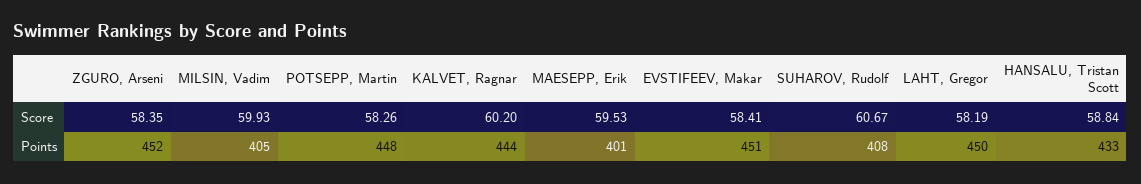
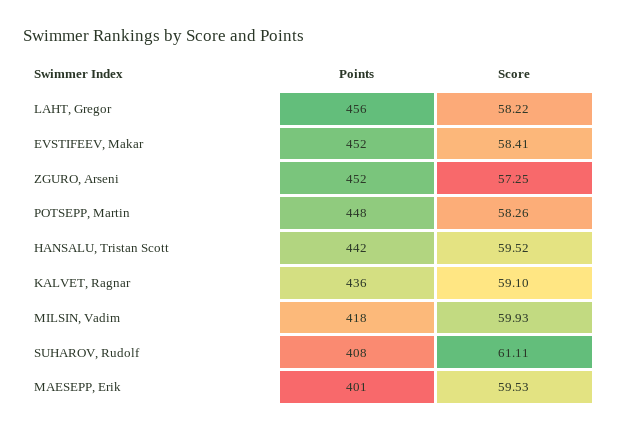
  {
    "ZGURO, Arseni": {
-     "Score": 58.35,
+     "Score": 57.25,
      "Points": 452
    },
    "MILSIN, Vadim": {
      "Score": 59.93,
-     "Points": 405
+     "Points": 418
    },
    "POTSEPP, Martin": {
      "Score": 58.26,
      "Points": 448
    },
    "KALVET, Ragnar": {
-     "Score": 60.2,
+     "Score": 59.1,
-     "Points": 444
+     "Points": 436
    },
    "MAESEPP, Erik": {
      "Score": 59.53,
      "Points": 401
    },
    "EVSTIFEEV, Makar": {
      "Score": 58.41,
-     "Points": 451
+     "Points": 452
    },
    "SUHAROV, Rudolf": {
-     "Score": 60.67,
+     "Score": 61.11,
      "Points": 408
    },
    "LAHT, Gregor": {
-     "Score": 58.19,
+     "Score": 58.22,
-     "Points": 450
+     "Points": 456
    },
    "HANSALU, Tristan Scott": {
-     "Score": 58.84,
+     "Score": 59.52,
-     "Points": 433
+     "Points": 442
    }
  }

